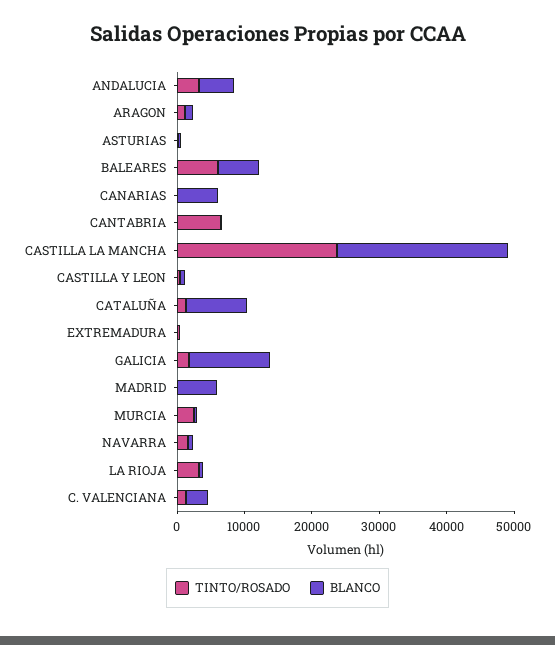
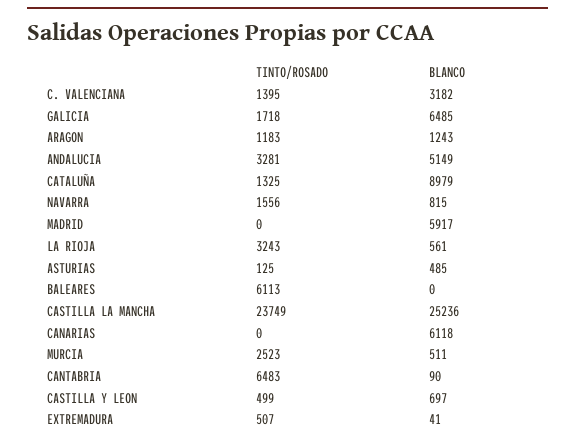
  {
    "TINTO/ROSADO": {
      "ANDALUCIA": 3281,
      "ARAGON": 1183,
      "ASTURIAS": 125,
      "BALEARES": 6113,
      "CANARIAS": 0,
      "CANTABRIA": 6483,
      "CASTILLA LA MANCHA": 23749,
      "CASTILLA Y LEON": 499,
      "CATALUÑA": 1325,
      "EXTREMADURA": 507,
      "GALICIA": 1718,
      "MADRID": 0,
      "MURCIA": 2523,
      "NAVARRA": 1556,
      "LA RIOJA": 3243,
      "C. VALENCIANA": 1395
    },
    "BLANCO": {
      "ANDALUCIA": 5149,
      "ARAGON": 1243,
      "ASTURIAS": 485,
-     "BALEARES": 6000,
+     "BALEARES": 0,
      "CANARIAS": 6118,
      "CANTABRIA": 90,
      "CASTILLA LA MANCHA": 25236,
      "CASTILLA Y LEON": 697,
      "CATALUÑA": 8979,
      "EXTREMADURA": 41,
-     "GALICIA": 12000,
+     "GALICIA": 6485,
      "MADRID": 5917,
      "MURCIA": 511,
      "NAVARRA": 815,
      "LA RIOJA": 561,
      "C. VALENCIANA": 3182
    }
  }

